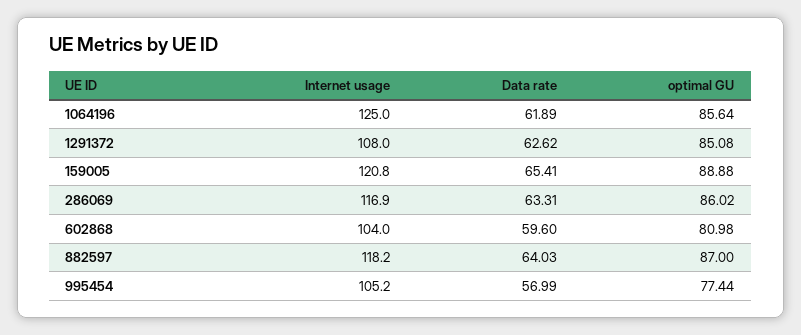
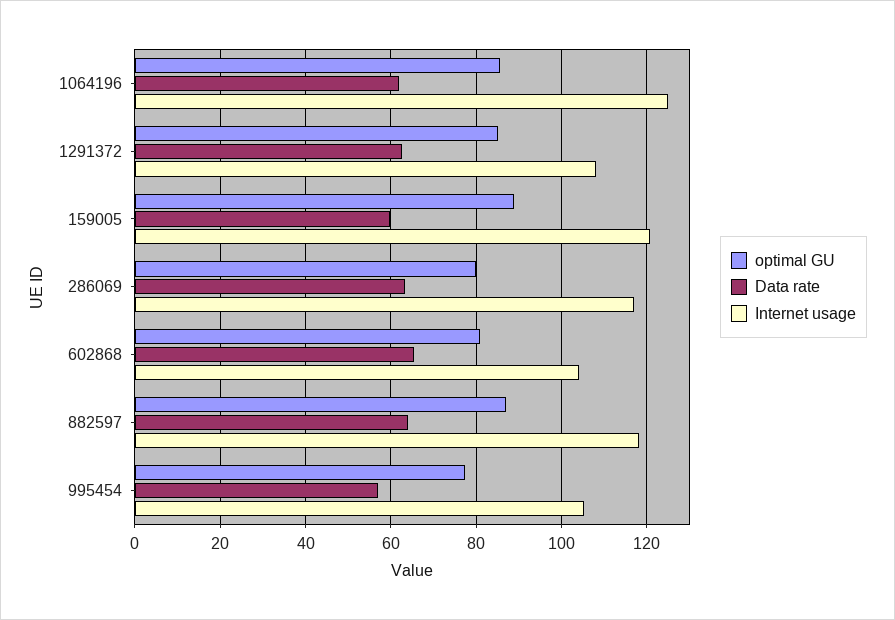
  {
    "Internet usage": {
      "1064196": 125,
      "1291372": 108,
      "159005": 120.8,
      "286069": 116.9,
      "602868": 104,
      "882597": 118.2,
      "995454": 105.2
    },
    "Data rate": {
      "1064196": 61.89,
      "1291372": 62.62,
-     "159005": 65.41,
+     "159005": 60,
      "286069": 63.31,
-     "602868": 59.6,
+     "602868": 66,
      "882597": 64.03,
      "995454": 56.99
    },
    "optimal GU": {
      "1064196": 85.64,
      "1291372": 85.08,
      "159005": 88.88,
-     "286069": 86.02,
+     "286069": 80,
      "602868": 80.98,
      "882597": 87,
      "995454": 77.44
    }
  }

